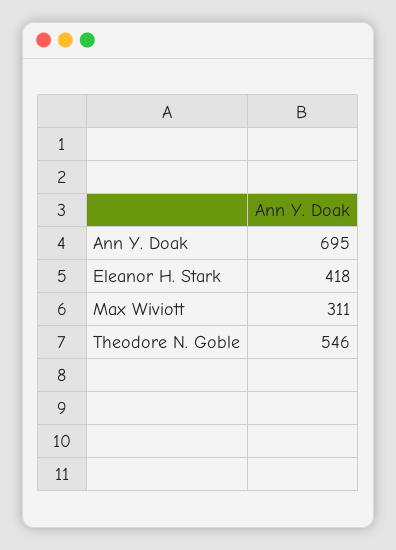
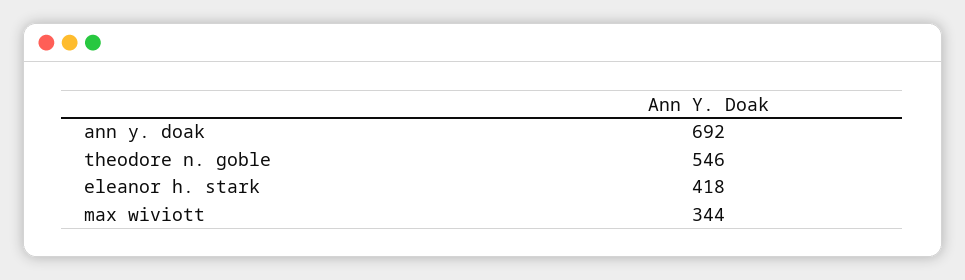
  {
-   "Ann Y. Doak": 695,
+   "Ann Y. Doak": 692,
    "Eleanor H. Stark": 418,
-   "Max Wiviott": 311,
+   "Max Wiviott": 344,
    "Theodore N. Goble": 546
  }

